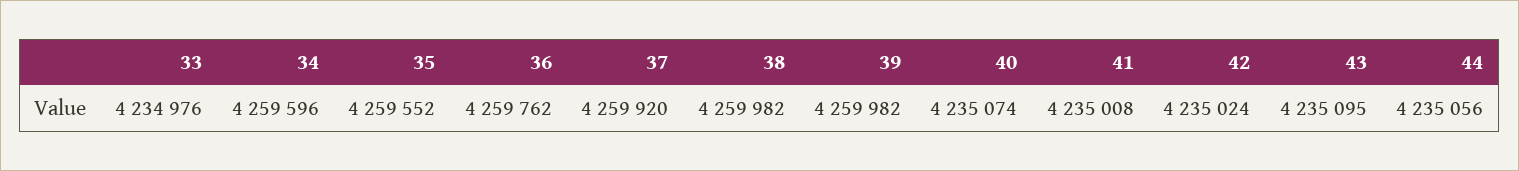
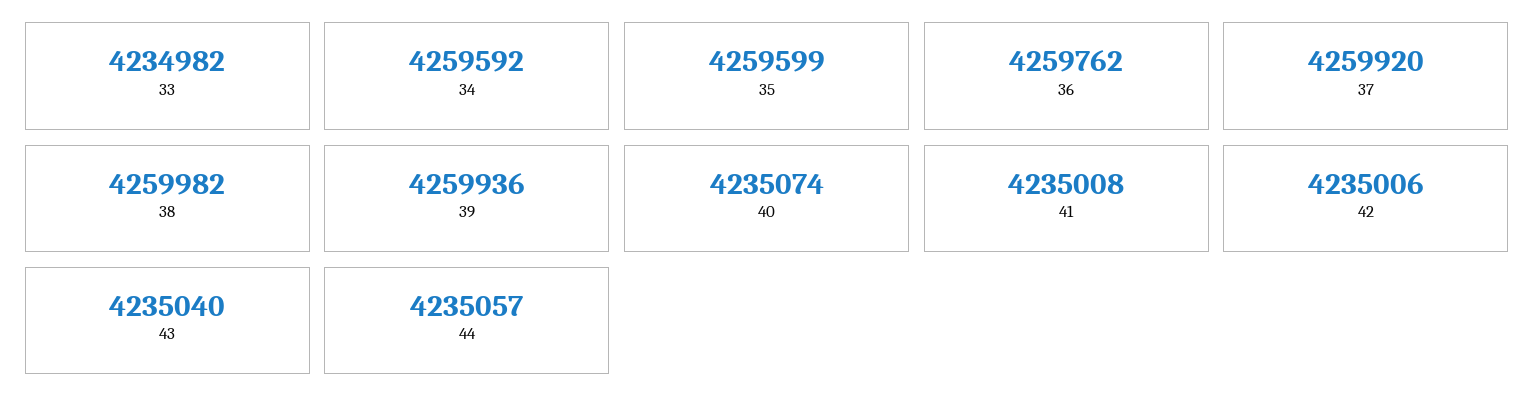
  {
-   "33": 4234976,
+   "33": 4234982,
-   "34": 4259596,
+   "34": 4259592,
-   "35": 4259552,
+   "35": 4259599,
    "36": 4259762,
    "37": 4259920,
    "38": 4259982,
-   "39": 4259982,
+   "39": 4259936,
    "40": 4235074,
    "41": 4235008,
-   "42": 4235024,
+   "42": 4235006,
-   "43": 4235095,
+   "43": 4235040,
-   "44": 4235056
+   "44": 4235057
  }

